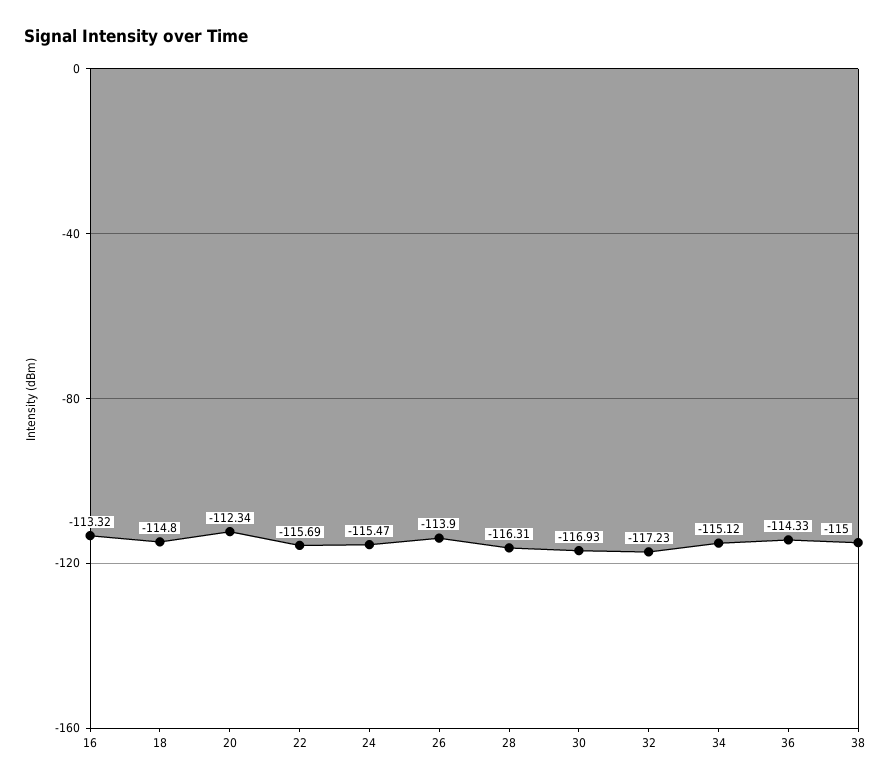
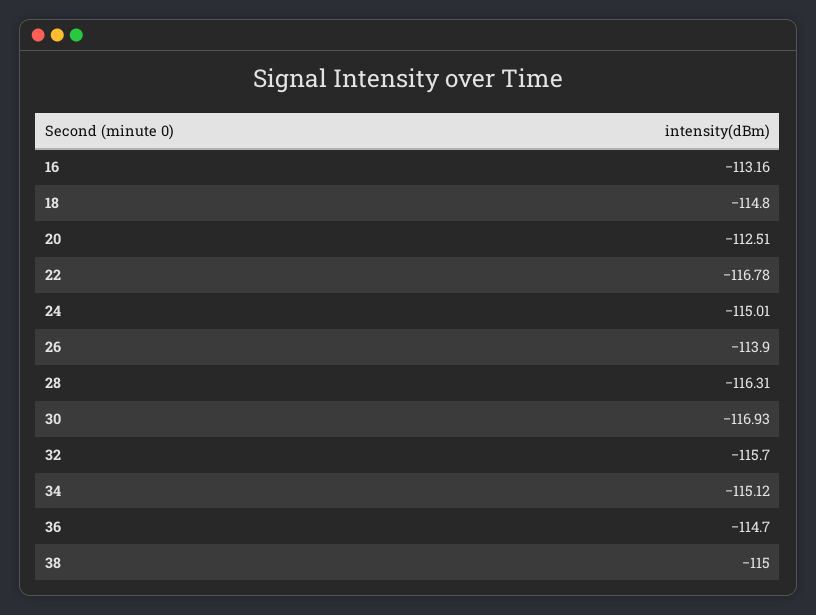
  {
-   "16": -113.32,
+   "16": -113.16,
    "18": -114.8,
-   "20": -112.34,
+   "20": -112.51,
-   "22": -115.69,
+   "22": -116.78,
-   "24": -115.47,
+   "24": -115.01,
    "26": -113.9,
    "28": -116.31,
    "30": -116.93,
-   "32": -117.23,
+   "32": -115.7,
    "34": -115.12,
-   "36": -114.33,
+   "36": -114.7,
    "38": -115
  }

